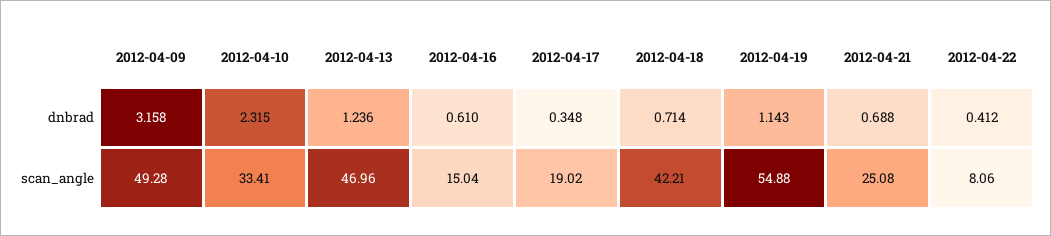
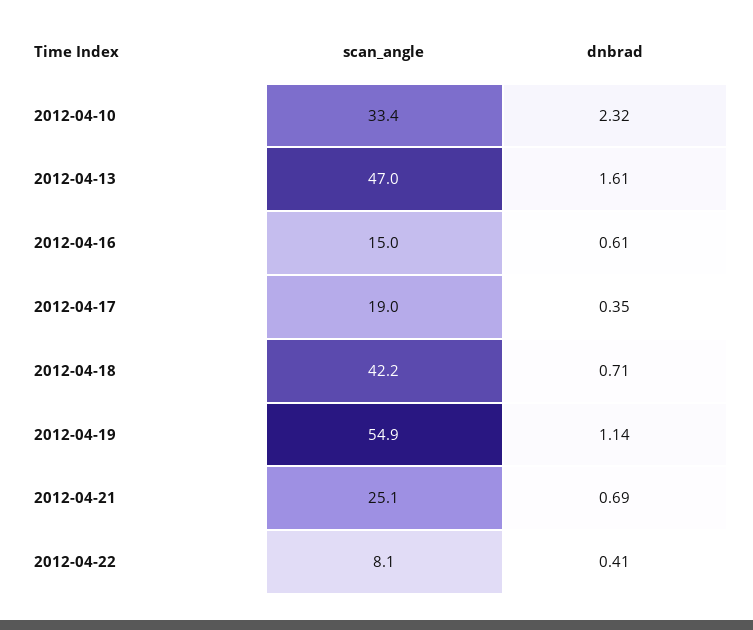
  {
-   "2012-04-09": {
-     "dnbrad": 3.158,
-     "scan_angle": 49.28
-   },
    "2012-04-10": {
      "dnbrad": 2.315,
      "scan_angle": 33.41
    },
    "2012-04-13": {
-     "dnbrad": 1.236,
+     "dnbrad": 1.61,
      "scan_angle": 46.96
    },
    "2012-04-16": {
      "dnbrad": 0.61,
      "scan_angle": 15.04
    },
    "2012-04-17": {
      "dnbrad": 0.348,
      "scan_angle": 19.02
    },
    "2012-04-18": {
      "dnbrad": 0.714,
      "scan_angle": 42.21
    },
    "2012-04-19": {
      "dnbrad": 1.143,
      "scan_angle": 54.88
    },
    "2012-04-21": {
      "dnbrad": 0.688,
      "scan_angle": 25.08
    },
    "2012-04-22": {
      "dnbrad": 0.412,
      "scan_angle": 8.06
    }
  }

